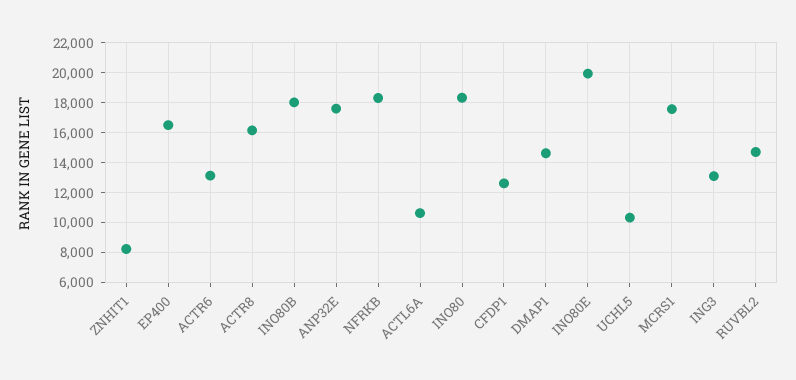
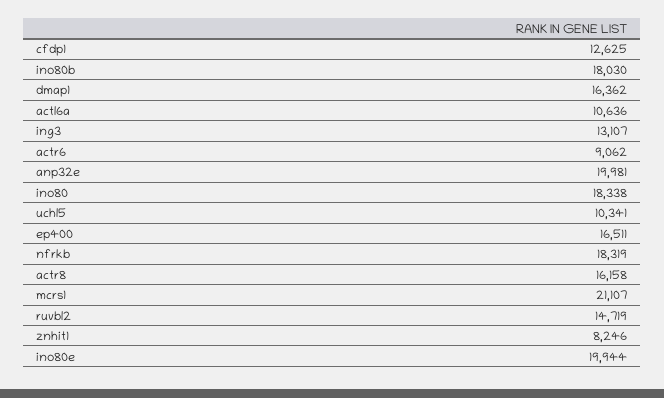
  {
    "ZNHIT1": 8246,
    "EP400": 16511,
-   "ACTR6": 13000,
+   "ACTR6": 9062,
    "ACTR8": 16158,
    "INO80B": 18030,
-   "ANP32E": 17500,
+   "ANP32E": 19981,
    "NFRKB": 18319,
    "ACTL6A": 10636,
    "INO80": 18338,
    "CFDP1": 12625,
-   "DMAP1": 14500,
+   "DMAP1": 16362,
    "INO80E": 19944,
    "UCHL5": 10341,
-   "MCRS1": 17500,
+   "MCRS1": 21107,
    "ING3": 13107,
    "RUVBL2": 14719
  }

